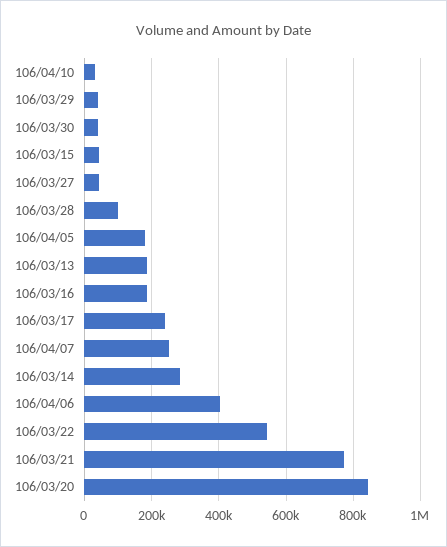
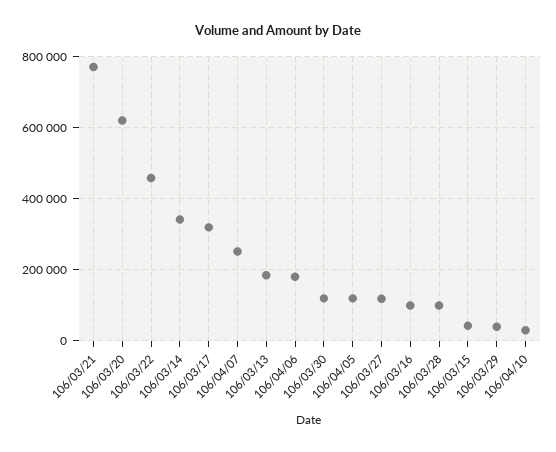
  {
    "106/04/10": 40000,
    "106/03/29": 40000,
-   "106/03/30": 40000,
+   "106/03/30": 120000,
    "106/03/15": 40000,
-   "106/03/27": 40000,
+   "106/03/27": 120000,
    "106/03/28": 100000,
-   "106/04/05": 180000,
+   "106/04/05": 120000,
    "106/03/13": 180000,
-   "106/03/16": 180000,
+   "106/03/16": 100000,
-   "106/03/17": 240000,
+   "106/03/17": 320000,
    "106/04/07": 260000,
-   "106/03/14": 280000,
+   "106/03/14": 340000,
-   "106/04/06": 400000,
+   "106/04/06": 180000,
-   "106/03/22": 540000,
+   "106/03/22": 460000,
    "106/03/21": 780000,
-   "106/03/20": 840000
+   "106/03/20": 620000
  }

